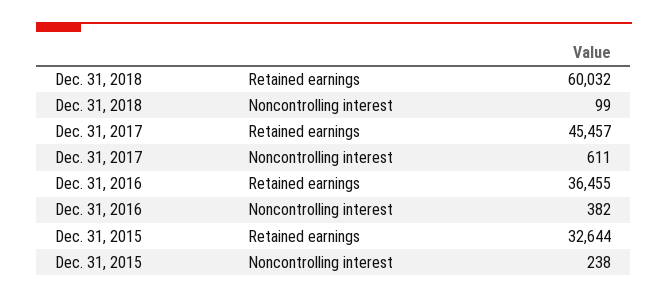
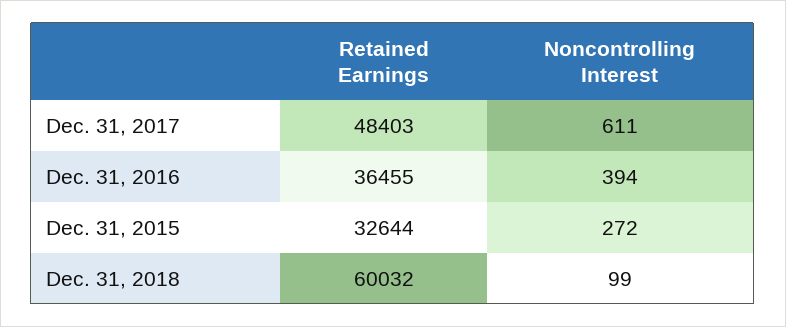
  {
    "Dec. 31, 2018": {
      "Retained earnings": 60032,
      "Noncontrolling interest": 99
    },
    "Dec. 31, 2017": {
-     "Retained earnings": 45457,
+     "Retained earnings": 48403,
      "Noncontrolling interest": 611
    },
    "Dec. 31, 2016": {
      "Retained earnings": 36455,
-     "Noncontrolling interest": 382
+     "Noncontrolling interest": 394
    },
    "Dec. 31, 2015": {
      "Retained earnings": 32644,
-     "Noncontrolling interest": 238
+     "Noncontrolling interest": 272
    }
  }

